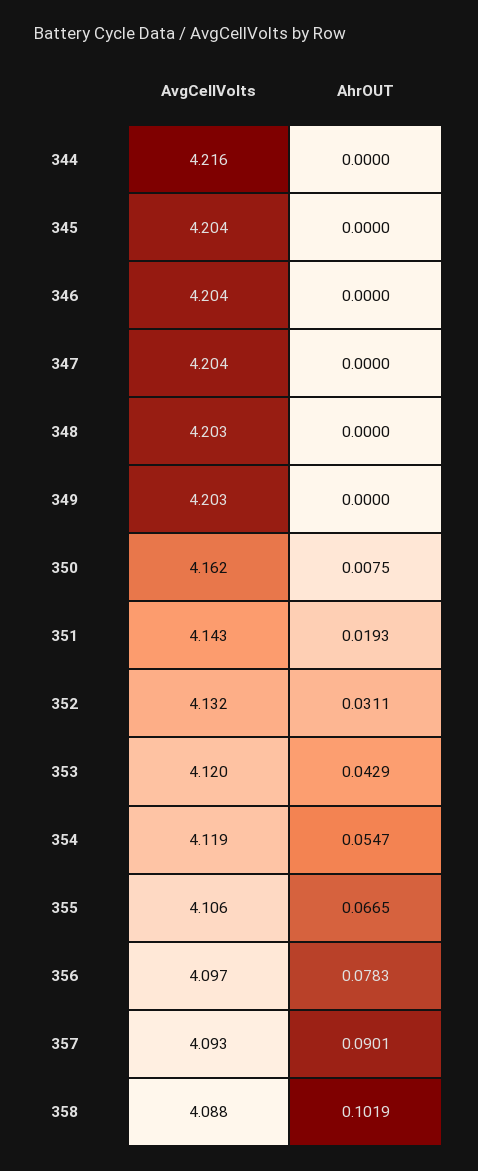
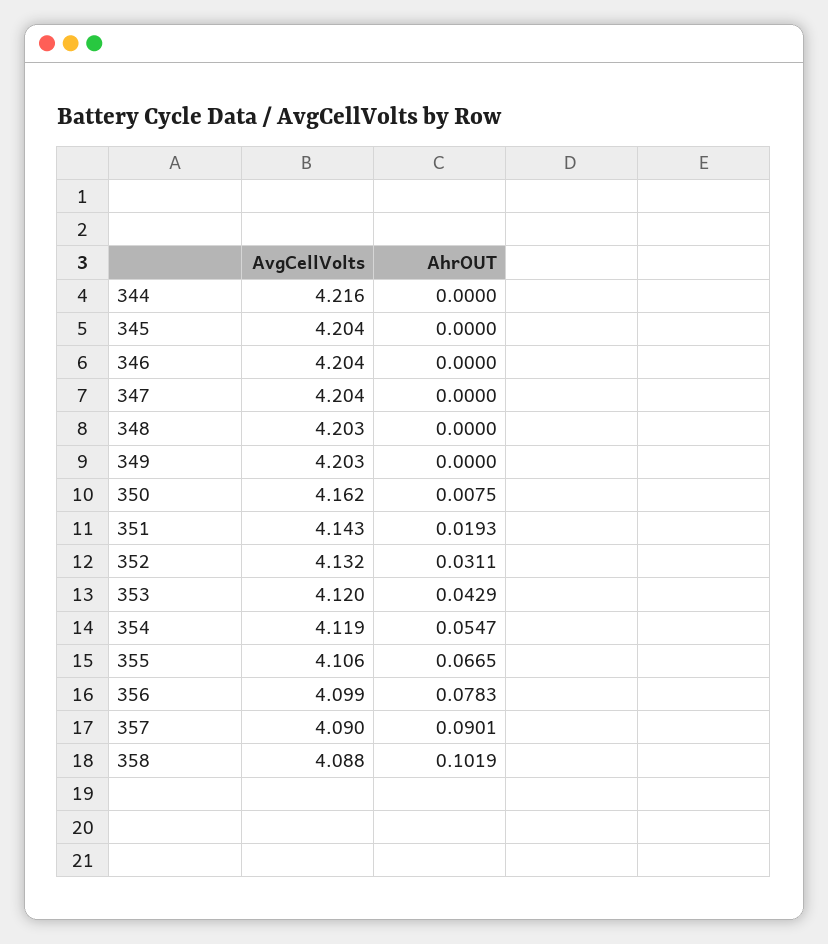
  {
    "AvgCellVolts": {
      "344": 4.216,
      "345": 4.204,
      "346": 4.204,
      "347": 4.204,
      "348": 4.203,
      "349": 4.203,
      "350": 4.162,
      "351": 4.143,
      "352": 4.132,
      "353": 4.12,
      "354": 4.119,
      "355": 4.106,
-     "356": 4.097,
+     "356": 4.099,
-     "357": 4.093,
+     "357": 4.09,
      "358": 4.088
    },
    "AhrOUT": {
      "344": 0,
      "345": 0,
      "346": 0,
      "347": 0,
      "348": 0,
      "349": 0,
      "350": 0.0075,
      "351": 0.0193,
      "352": 0.0311,
      "353": 0.0429,
      "354": 0.0547,
      "355": 0.0665,
      "356": 0.0783,
      "357": 0.0901,
      "358": 0.1019
    }
  }

